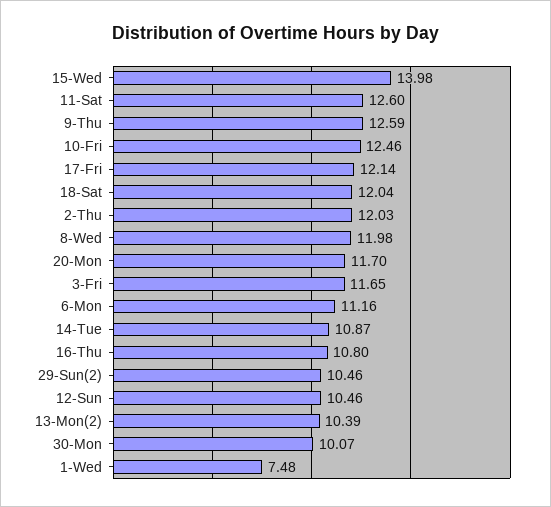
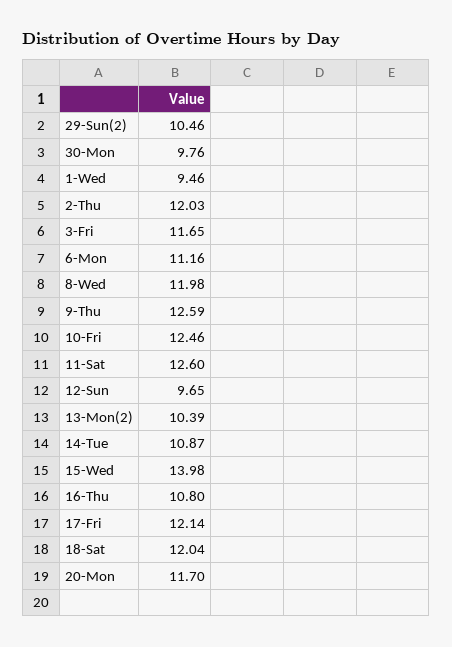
  {
    "15-Wed": 13.98,
    "11-Sat": 12.6,
    "9-Thu": 12.59,
    "10-Fri": 12.46,
    "17-Fri": 12.14,
    "18-Sat": 12.04,
    "2-Thu": 12.03,
    "8-Wed": 11.98,
    "20-Mon": 11.7,
    "3-Fri": 11.65,
    "6-Mon": 11.16,
    "14-Tue": 10.87,
    "16-Thu": 10.8,
    "29-Sun(2)": 10.46,
-   "12-Sun": 10.46,
+   "12-Sun": 9.65,
    "13-Mon(2)": 10.39,
-   "30-Mon": 10.07,
+   "30-Mon": 9.76,
-   "1-Wed": 7.48
+   "1-Wed": 9.46
  }

